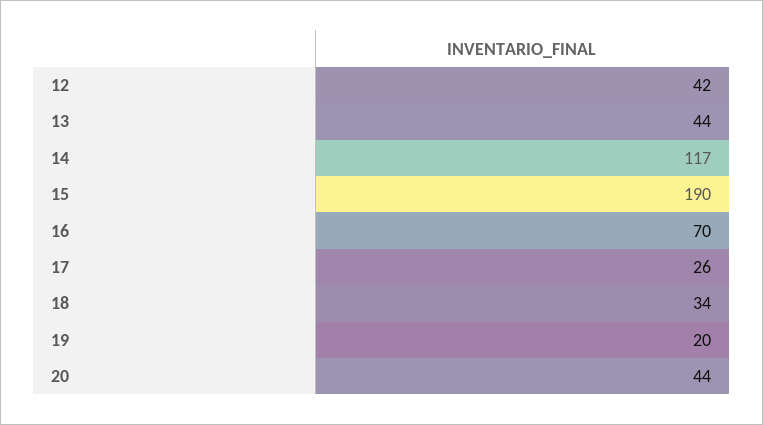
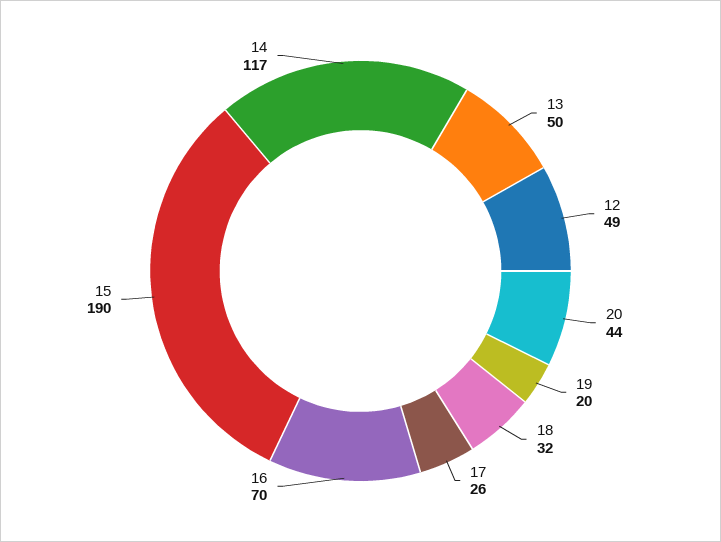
  {
-   "12": 42,
+   "12": 49,
-   "13": 44,
+   "13": 50,
    "14": 117,
    "15": 190,
    "16": 70,
    "17": 26,
-   "18": 34,
+   "18": 32,
    "19": 20,
    "20": 44
  }

